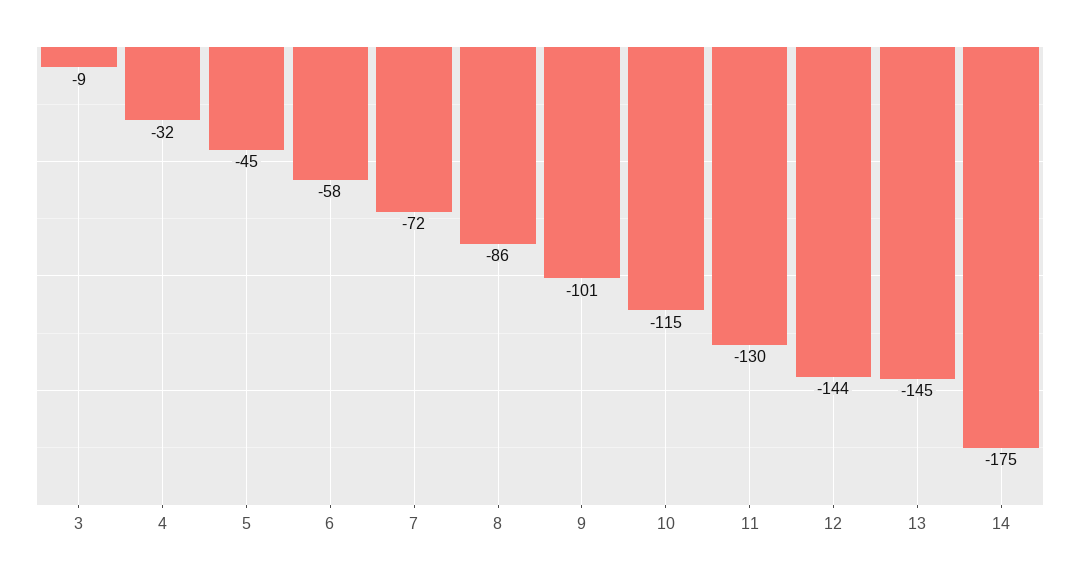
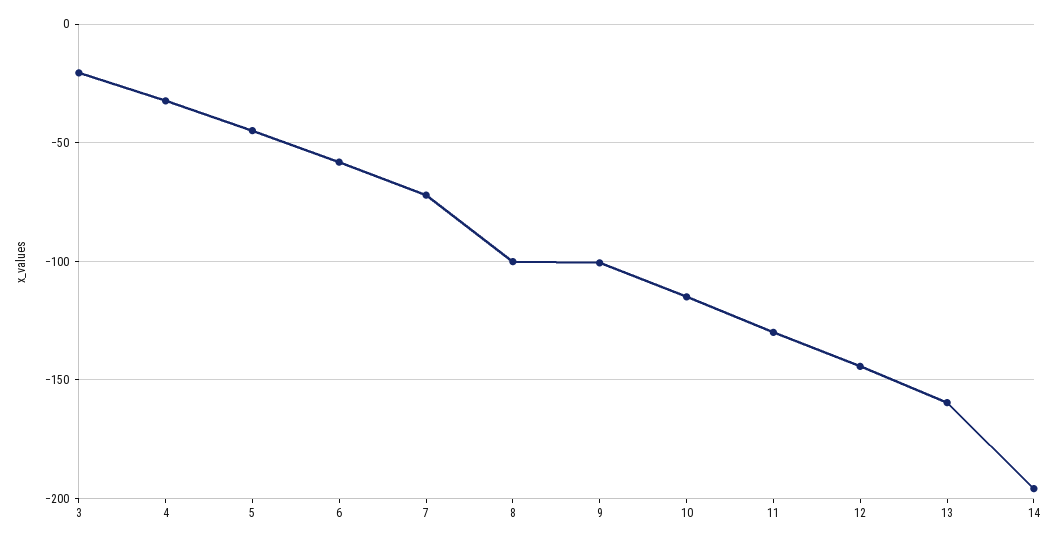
  {
-   "3": -9,
+   "3": -20,
    "4": -32,
    "5": -45,
    "6": -58,
    "7": -72,
-   "8": -86,
+   "8": -100,
    "9": -101,
    "10": -115,
    "11": -130,
    "12": -144,
-   "13": -145,
+   "13": -160,
-   "14": -175
+   "14": -195
  }

